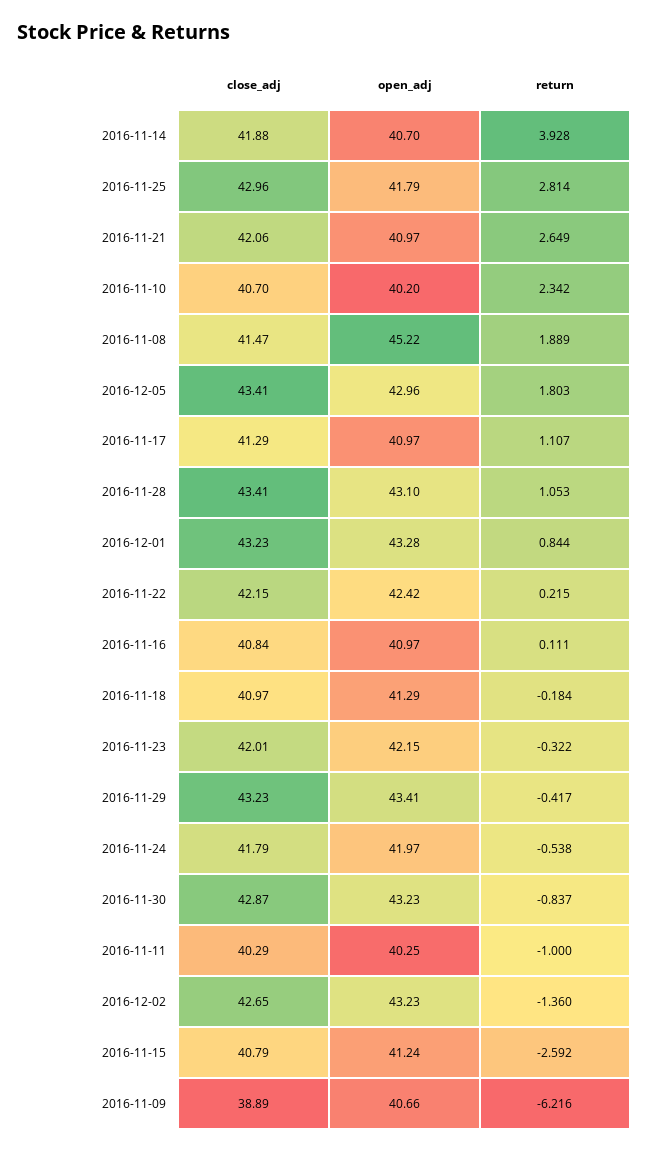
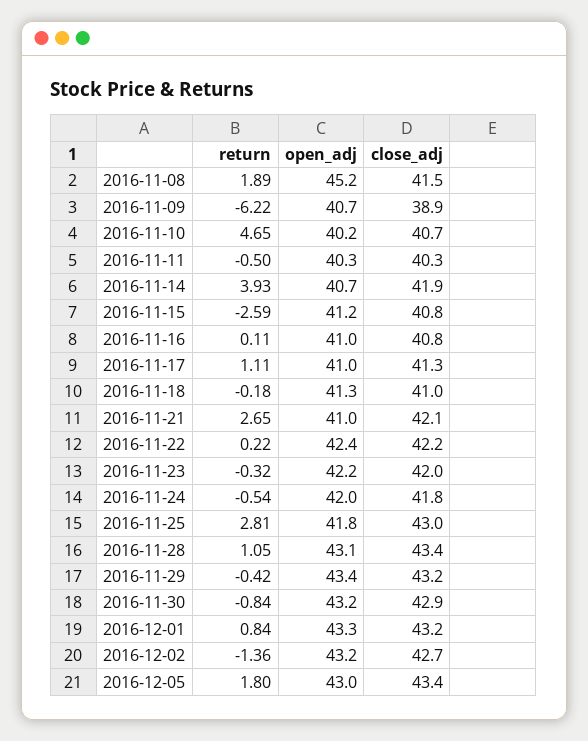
  {
    "close_adj": {
      "2016-11-14": 41.88,
      "2016-11-25": 42.96,
      "2016-11-21": 42.06,
      "2016-11-10": 40.7,
      "2016-11-08": 41.47,
      "2016-12-05": 43.41,
      "2016-11-17": 41.29,
      "2016-11-28": 43.41,
      "2016-12-01": 43.23,
      "2016-11-22": 42.15,
      "2016-11-16": 40.84,
      "2016-11-18": 40.97,
      "2016-11-23": 42.01,
      "2016-11-29": 43.23,
      "2016-11-24": 41.79,
      "2016-11-30": 42.87,
      "2016-11-11": 40.29,
      "2016-12-02": 42.65,
      "2016-11-15": 40.79,
      "2016-11-09": 38.89
    },
    "open_adj": {
      "2016-11-14": 40.7,
      "2016-11-25": 41.79,
      "2016-11-21": 40.97,
      "2016-11-10": 40.2,
      "2016-11-08": 45.22,
      "2016-12-05": 42.96,
      "2016-11-17": 40.97,
      "2016-11-28": 43.1,
      "2016-12-01": 43.28,
      "2016-11-22": 42.42,
      "2016-11-16": 40.97,
      "2016-11-18": 41.29,
      "2016-11-23": 42.15,
      "2016-11-29": 43.41,
      "2016-11-24": 41.97,
      "2016-11-30": 43.23,
      "2016-11-11": 40.25,
      "2016-12-02": 43.23,
      "2016-11-15": 41.24,
      "2016-11-09": 40.66
    },
    "return": {
      "2016-11-14": 3.928,
      "2016-11-25": 2.814,
      "2016-11-21": 2.649,
-     "2016-11-10": 2.342,
+     "2016-11-10": 4.65,
      "2016-11-08": 1.889,
      "2016-12-05": 1.803,
      "2016-11-17": 1.107,
      "2016-11-28": 1.053,
      "2016-12-01": 0.844,
      "2016-11-22": 0.215,
      "2016-11-16": 0.111,
      "2016-11-18": -0.184,
      "2016-11-23": -0.322,
      "2016-11-29": -0.417,
      "2016-11-24": -0.538,
      "2016-11-30": -0.837,
-     "2016-11-11": -1,
+     "2016-11-11": -0.5,
      "2016-12-02": -1.36,
      "2016-11-15": -2.592,
      "2016-11-09": -6.216
    }
  }

